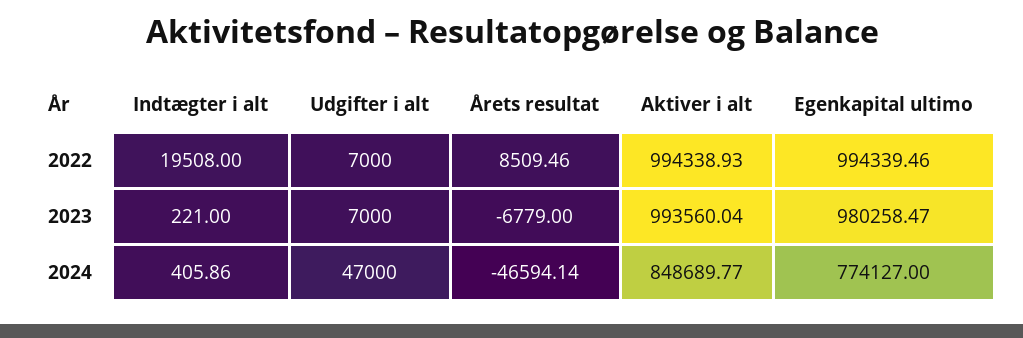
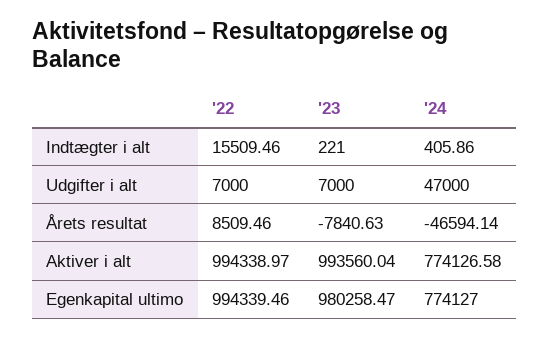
  {
    "Indtægter i alt": {
-     "2022": 19508,
+     "2022": 15509.46,
      "2023": 221,
      "2024": 405.86
    },
    "Udgifter i alt": {
      "2022": 7000,
      "2023": 7000,
      "2024": 47000
    },
    "Årets resultat": {
      "2022": 8509.46,
-     "2023": -6779,
+     "2023": -7840.63,
      "2024": -46594.14
    },
    "Aktiver i alt": {
-     "2022": 994338.93,
+     "2022": 994338.97,
      "2023": 993560.04,
-     "2024": 848689.77
+     "2024": 774126.58
    },
    "Egenkapital ultimo": {
      "2022": 994339.46,
      "2023": 980258.47,
      "2024": 774127
    }
  }

